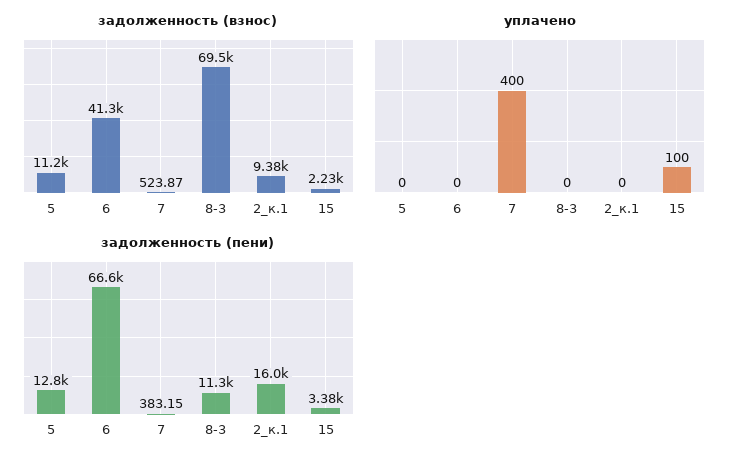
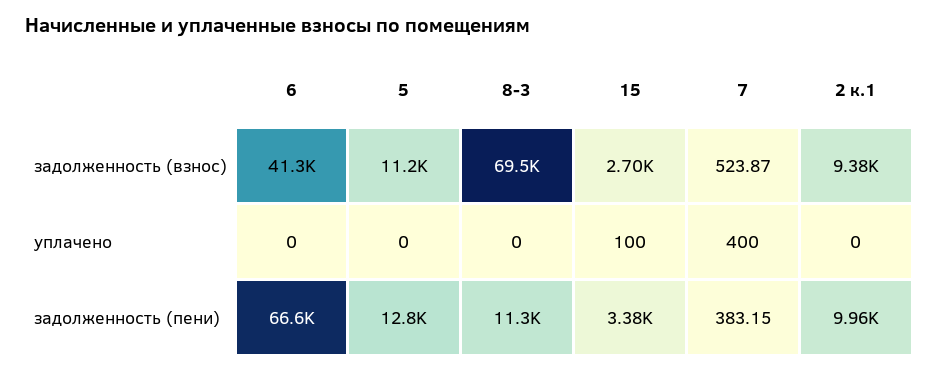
  {
    "задолженность (взнос)": {
      "5": 11200,
      "6": 41300,
      "7": 523.87,
      "8-3": 69500,
      "2_к.1": 9380,
-     "15": 2230
+     "15": 2700
    },
    "уплачено": {
      "5": 0,
      "6": 0,
      "7": 400,
      "8-3": 0,
      "2_к.1": 0,
      "15": 100
    },
    "задолженность (пени)": {
      "5": 12800,
      "6": 66600,
      "7": 383.15,
      "8-3": 11300,
-     "2_к.1": 16000,
+     "2_к.1": 9960,
      "15": 3380
    }
  }

